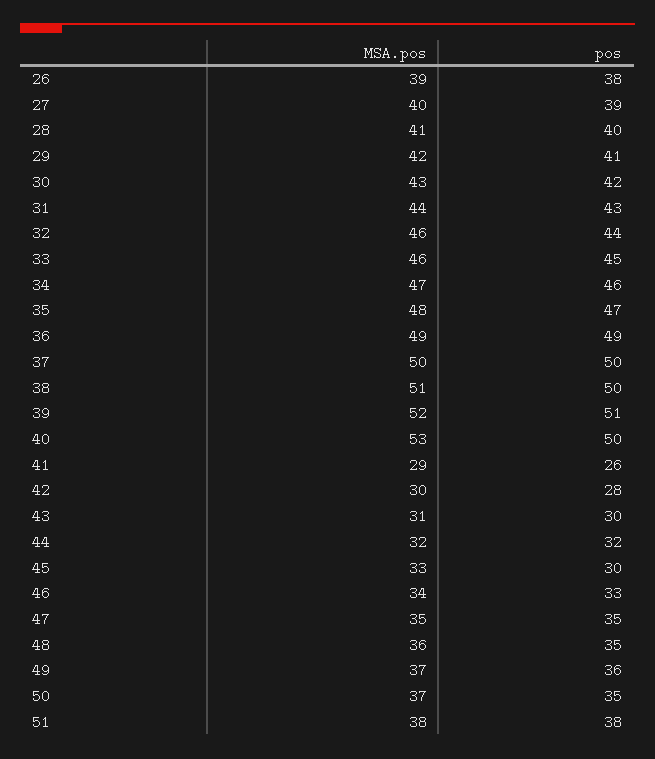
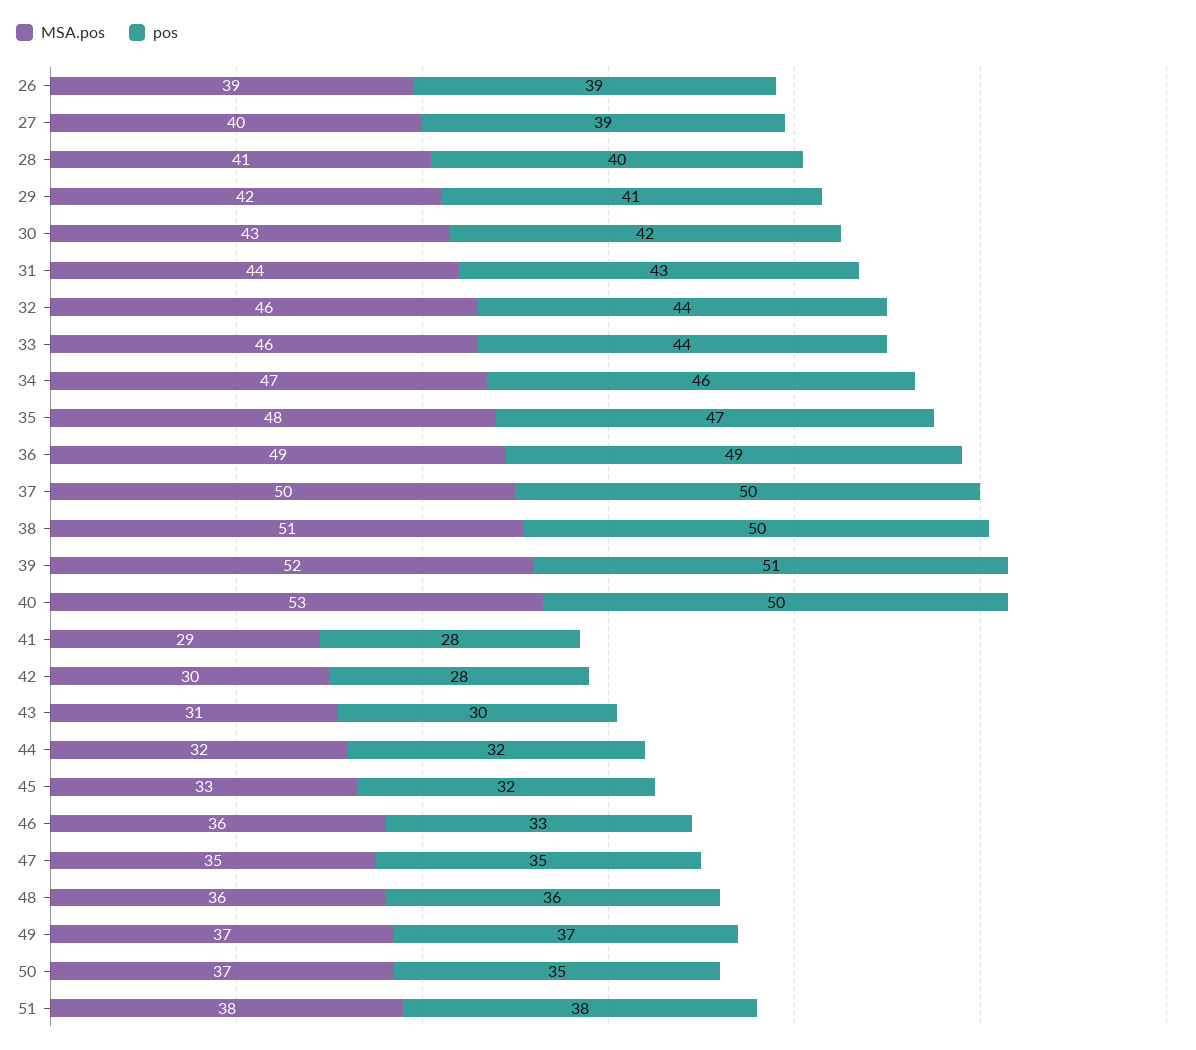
  {
    "MSA.pos": {
      "26": 39,
      "27": 40,
      "28": 41,
      "29": 42,
      "30": 43,
      "31": 44,
      "32": 46,
      "33": 46,
      "34": 47,
      "35": 48,
      "36": 49,
      "37": 50,
      "38": 51,
      "39": 52,
      "40": 53,
      "41": 29,
      "42": 30,
      "43": 31,
      "44": 32,
      "45": 33,
-     "46": 34,
+     "46": 36,
      "47": 35,
      "48": 36,
      "49": 37,
      "50": 37,
      "51": 38
    },
    "pos": {
-     "26": 38,
+     "26": 39,
      "27": 39,
      "28": 40,
      "29": 41,
      "30": 42,
      "31": 43,
      "32": 44,
-     "33": 45,
+     "33": 44,
      "34": 46,
      "35": 47,
      "36": 49,
      "37": 50,
      "38": 50,
      "39": 51,
      "40": 50,
-     "41": 26,
+     "41": 28,
      "42": 28,
      "43": 30,
      "44": 32,
-     "45": 30,
+     "45": 32,
      "46": 33,
      "47": 35,
-     "48": 35,
+     "48": 36,
-     "49": 36,
+     "49": 37,
      "50": 35,
      "51": 38
    }
  }

